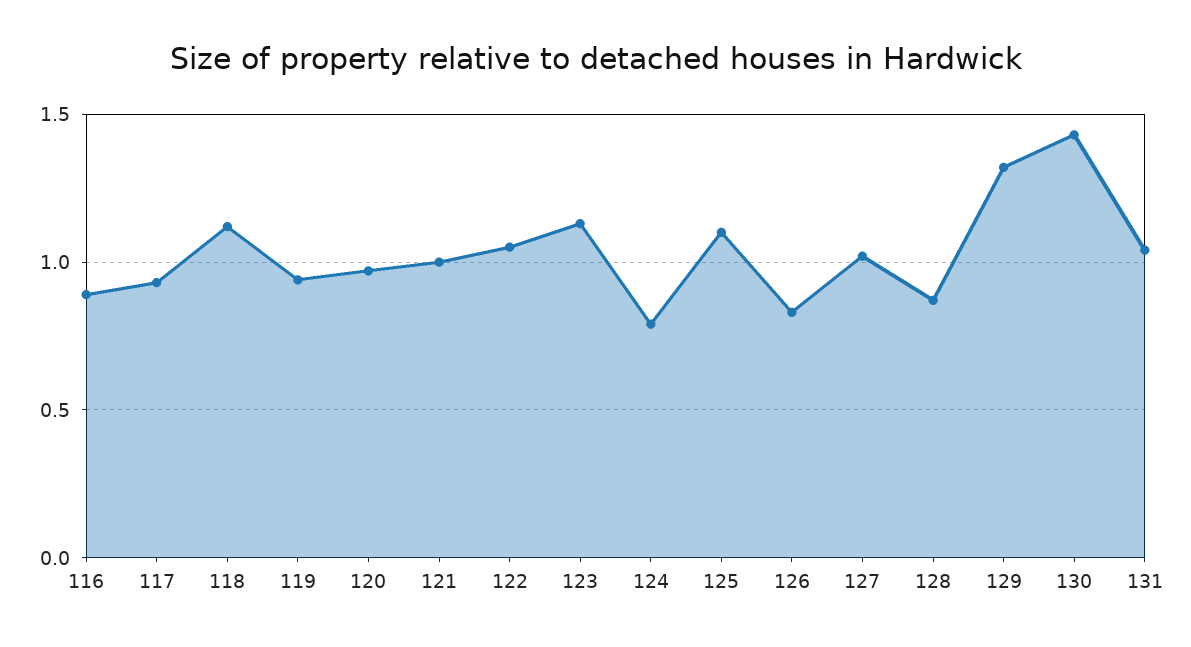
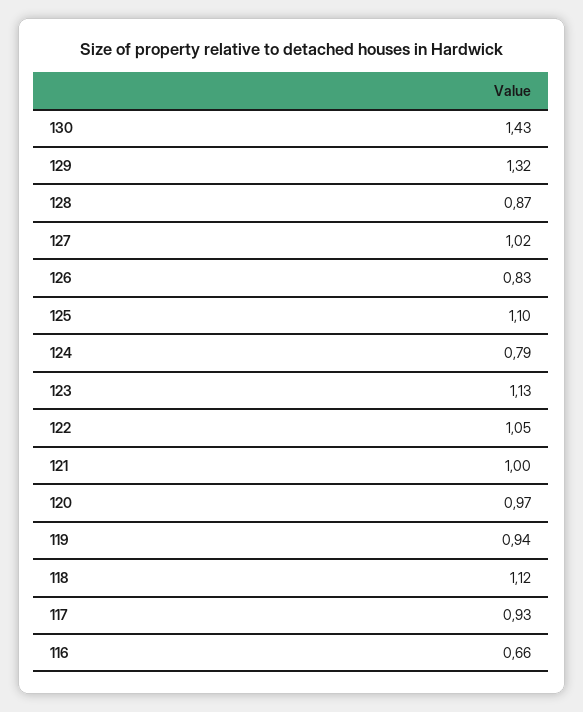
  {
-   "116": 0.9,
+   "116": 0.66,
    "117": 0.93,
    "118": 1.12,
    "119": 0.94,
    "120": 0.97,
    "121": 1,
    "122": 1.05,
    "123": 1.13,
    "124": 0.79,
    "125": 1.1,
    "126": 0.83,
    "127": 1.02,
    "128": 0.87,
    "129": 1.32,
-   "130": 1.43,
+   "130": 1.43
-   "131": 1.05
  }

